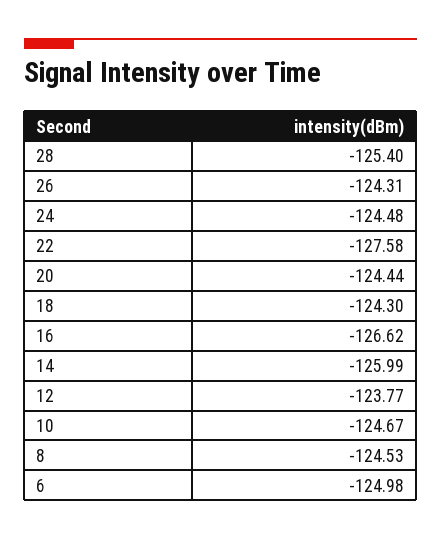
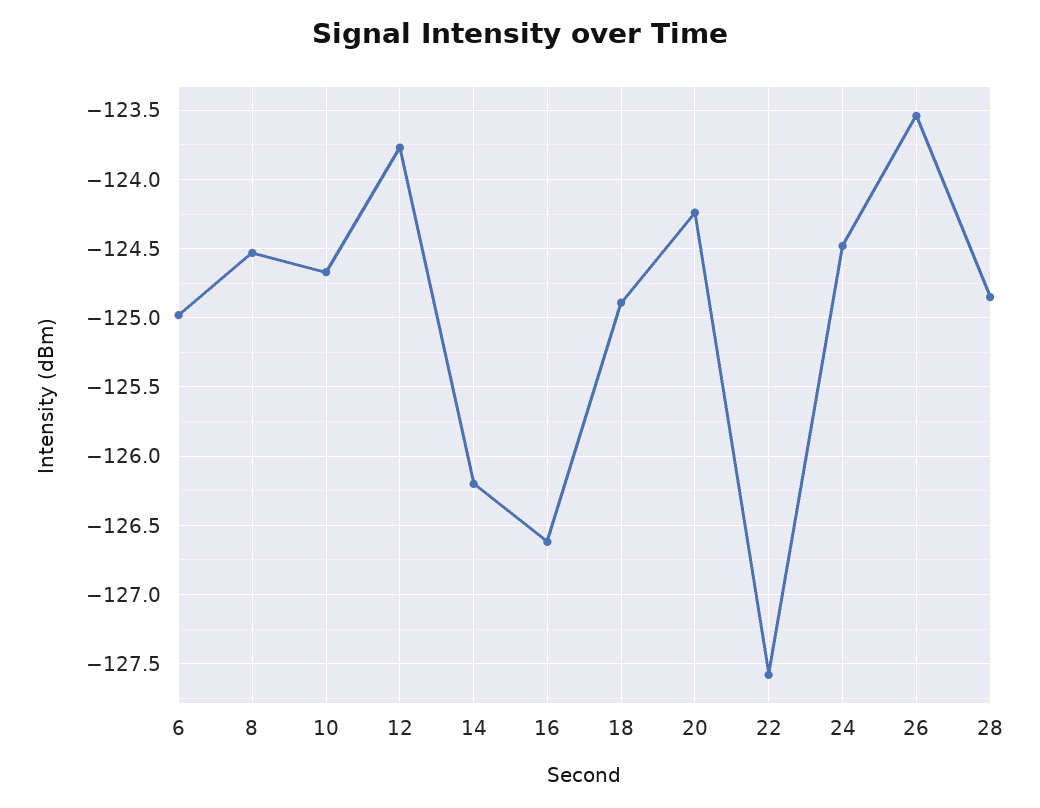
  {
-   "28": -125.4,
+   "28": -124.85,
-   "26": -124.31,
+   "26": -123.55,
    "24": -124.48,
    "22": -127.58,
-   "20": -124.44,
+   "20": -124.25,
-   "18": -124.3,
+   "18": -124.9,
    "16": -126.62,
-   "14": -125.99,
+   "14": -126.2,
    "12": -123.77,
    "10": -124.67,
    "8": -124.53,
    "6": -124.98
  }

